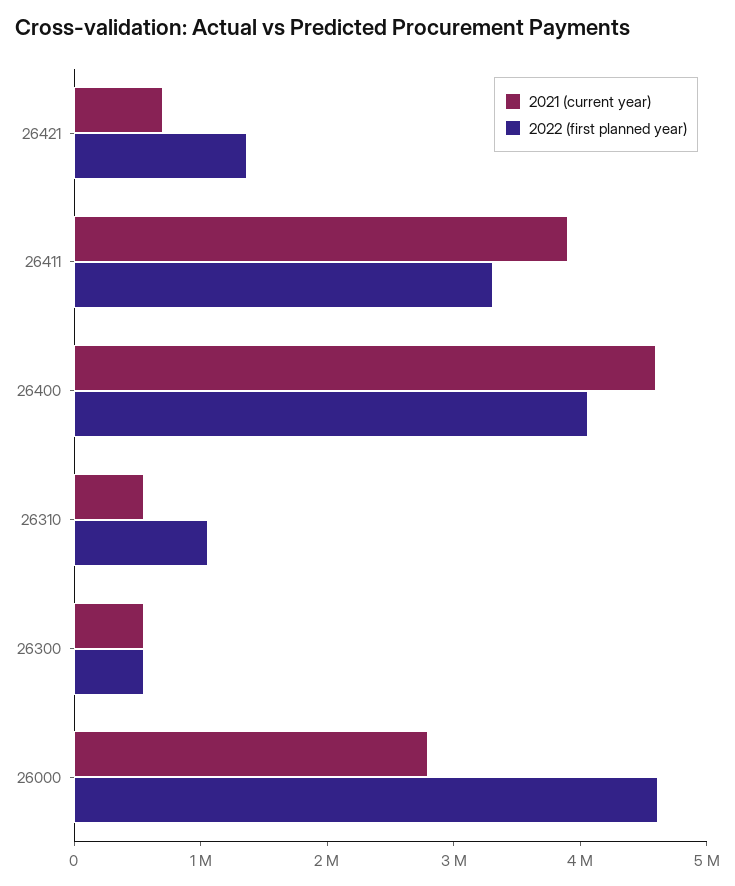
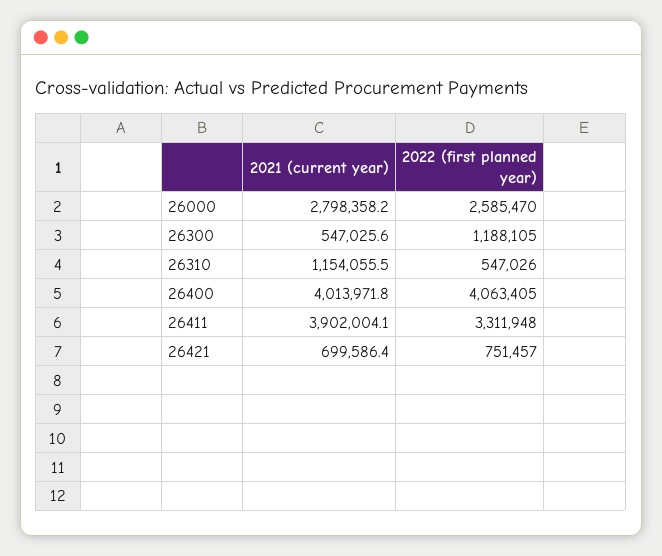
  {
    "2021 (current year)": {
      "26421": 699586.4,
      "26411": 3902004.1,
-     "26400": 4600000,
+     "26400": 4013971.8,
-     "26310": 600000,
+     "26310": 1154055.5,
      "26300": 547025.6,
      "26000": 2798358.2
    },
    "2022 (first planned year)": {
-     "26421": 1400000,
+     "26421": 751457,
      "26411": 3311948,
      "26400": 4063405,
-     "26310": 1000000,
+     "26310": 547026,
-     "26300": 600000,
+     "26300": 1188105,
-     "26000": 4600000
+     "26000": 2585470
    }
  }

